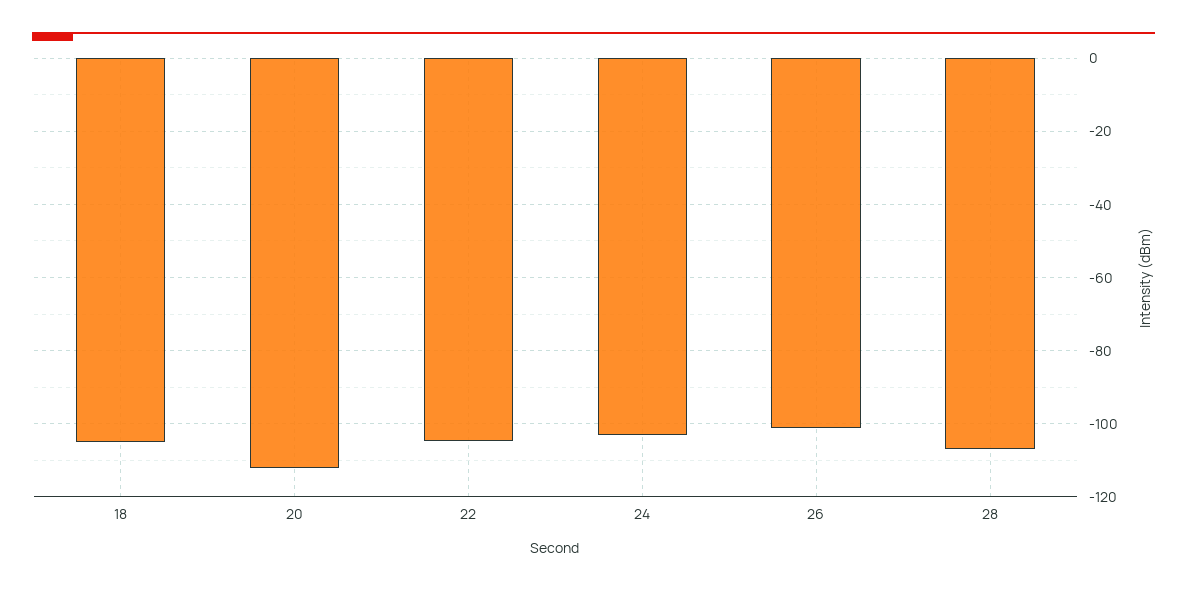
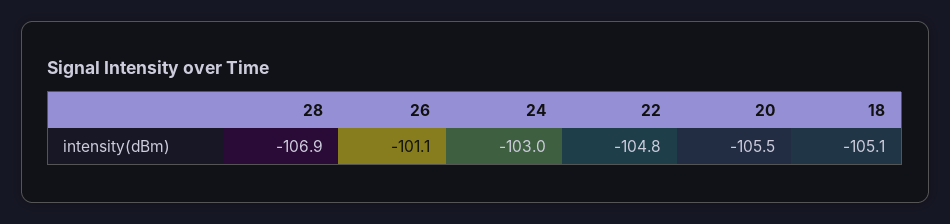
  {
    "18": -105.1,
-   "20": -112,
+   "20": -105.5,
    "22": -104.8,
    "24": -103,
    "26": -101.1,
    "28": -106.9
  }

